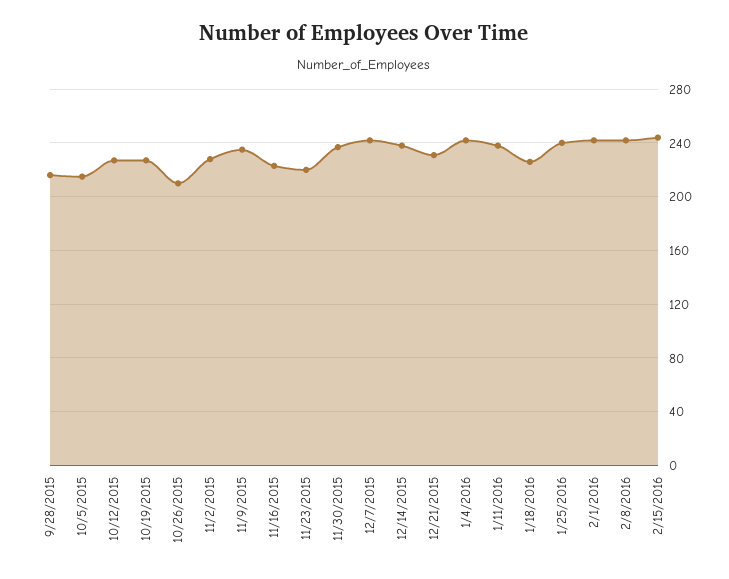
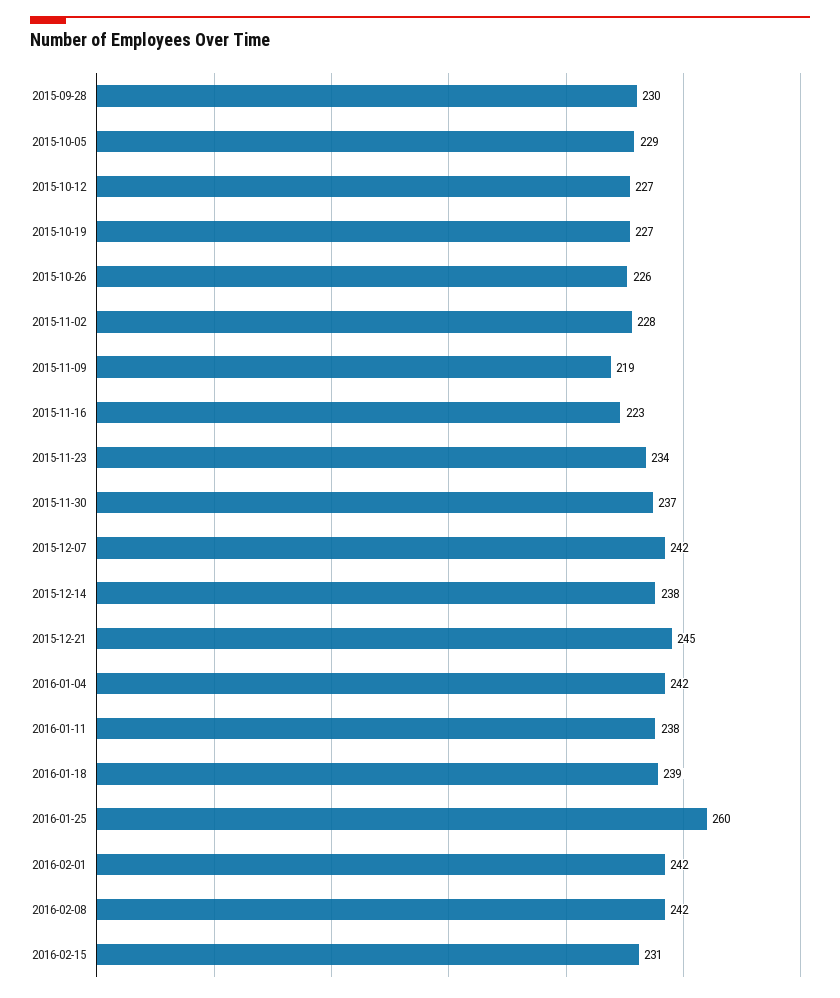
  {
-   "9/28/2015": 215,
+   "9/28/2015": 230,
-   "10/5/2015": 215,
+   "10/5/2015": 229,
    "10/12/2015": 227,
    "10/19/2015": 227,
-   "10/26/2015": 210,
+   "10/26/2015": 226,
    "11/2/2015": 228,
-   "11/9/2015": 235,
+   "11/9/2015": 219,
    "11/16/2015": 223,
-   "11/23/2015": 220,
+   "11/23/2015": 234,
    "11/30/2015": 237,
    "12/7/2015": 242,
    "12/14/2015": 238,
-   "12/21/2015": 230,
+   "12/21/2015": 245,
    "1/4/2016": 242,
    "1/11/2016": 238,
-   "1/18/2016": 225,
+   "1/18/2016": 239,
-   "1/25/2016": 240,
+   "1/25/2016": 260,
    "2/1/2016": 242,
    "2/8/2016": 242,
-   "2/15/2016": 245
+   "2/15/2016": 231
  }

